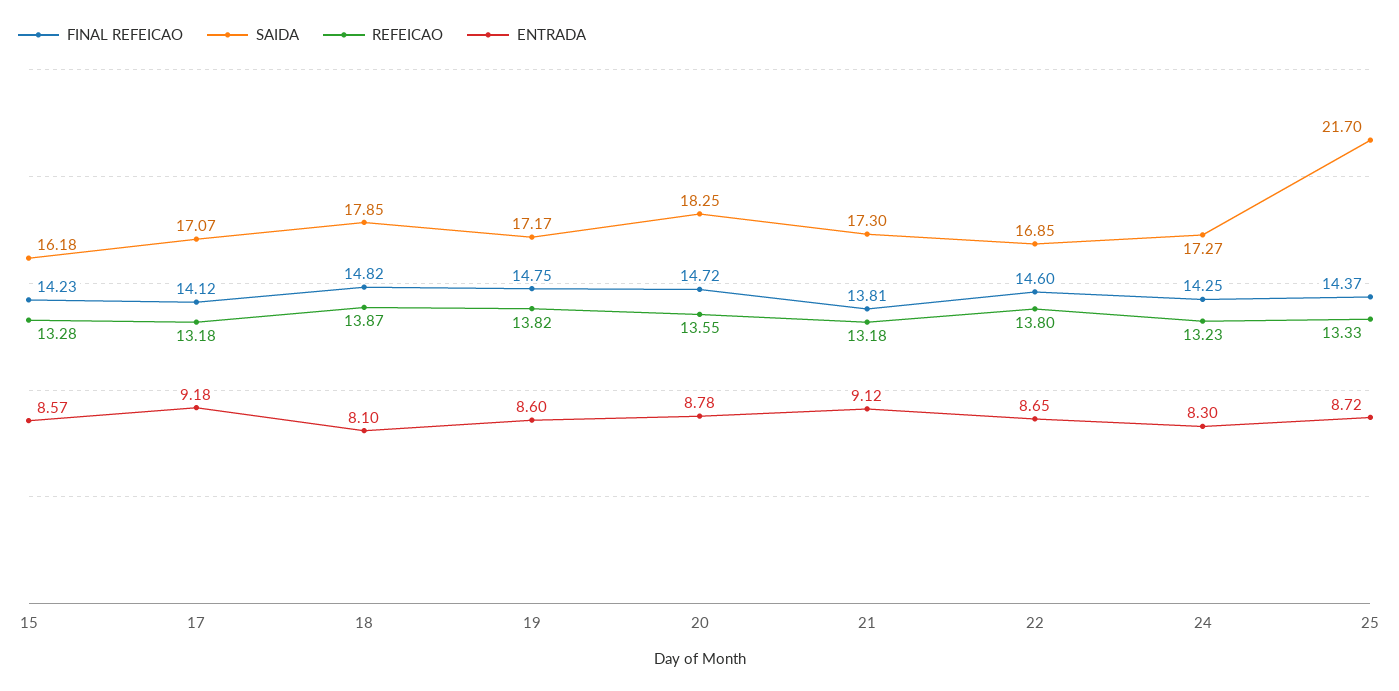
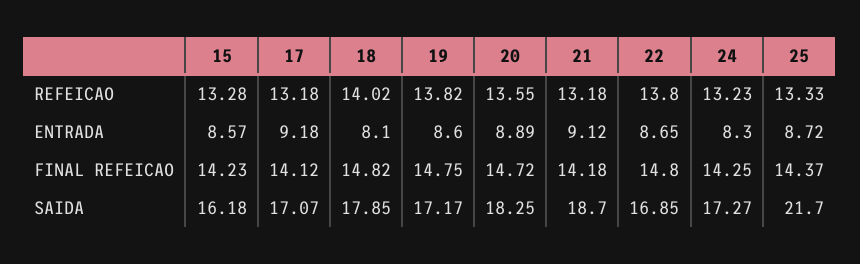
  {
    "FINAL REFEICAO": {
      "15": 14.23,
      "17": 14.12,
      "18": 14.82,
      "19": 14.75,
      "20": 14.72,
-     "21": 13.81,
+     "21": 14.18,
-     "22": 14.6,
+     "22": 14.8,
      "24": 14.25,
      "25": 14.37
    },
    "SAIDA": {
      "15": 16.18,
      "17": 17.07,
      "18": 17.85,
      "19": 17.17,
      "20": 18.25,
-     "21": 17.3,
+     "21": 18.7,
      "22": 16.85,
      "24": 17.27,
      "25": 21.7
    },
    "REFEICAO": {
      "15": 13.28,
      "17": 13.18,
-     "18": 13.87,
+     "18": 14.02,
      "19": 13.82,
      "20": 13.55,
      "21": 13.18,
      "22": 13.8,
      "24": 13.23,
      "25": 13.33
    },
    "ENTRADA": {
      "15": 8.57,
      "17": 9.18,
      "18": 8.1,
      "19": 8.6,
-     "20": 8.78,
+     "20": 8.89,
      "21": 9.12,
      "22": 8.65,
      "24": 8.3,
      "25": 8.72
    }
  }

